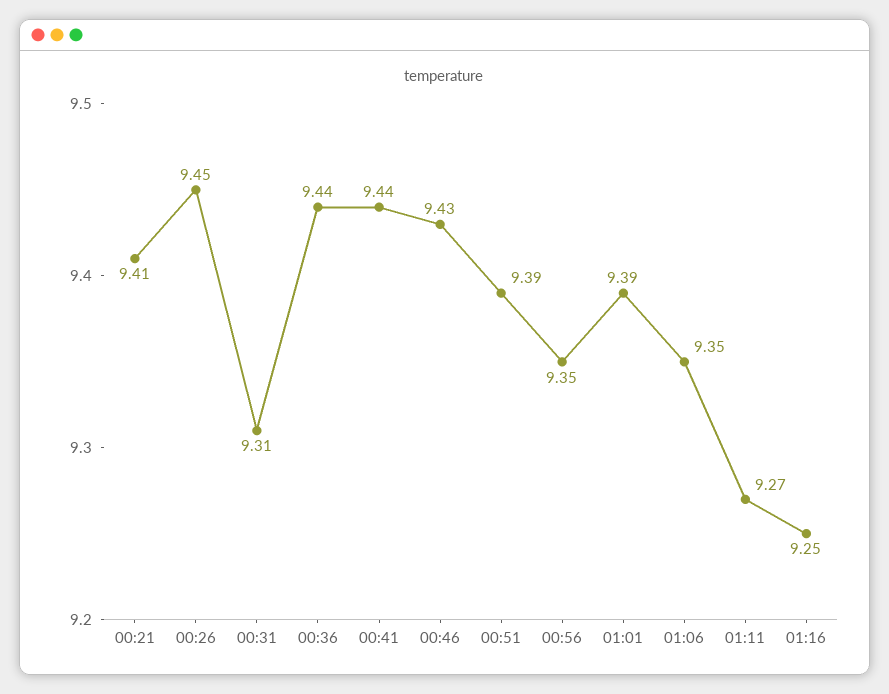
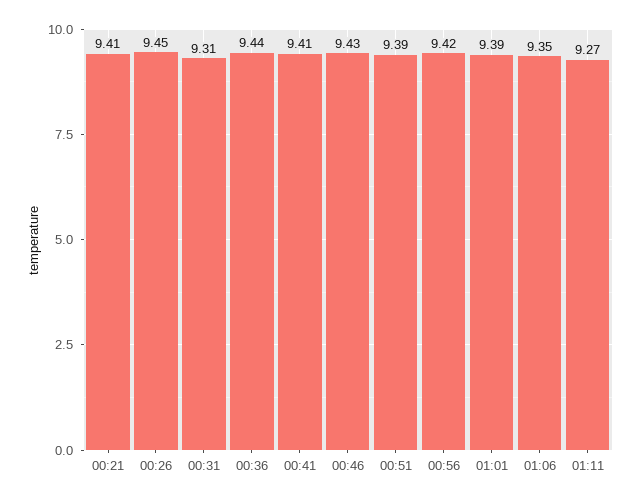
  {
    "00:21": 9.41,
    "00:26": 9.45,
    "00:31": 9.31,
    "00:36": 9.44,
-   "00:41": 9.44,
+   "00:41": 9.41,
    "00:46": 9.43,
    "00:51": 9.39,
-   "00:56": 9.35,
+   "00:56": 9.42,
    "01:01": 9.39,
    "01:06": 9.35,
-   "01:11": 9.27,
+   "01:11": 9.27
-   "01:16": 9.25
  }

